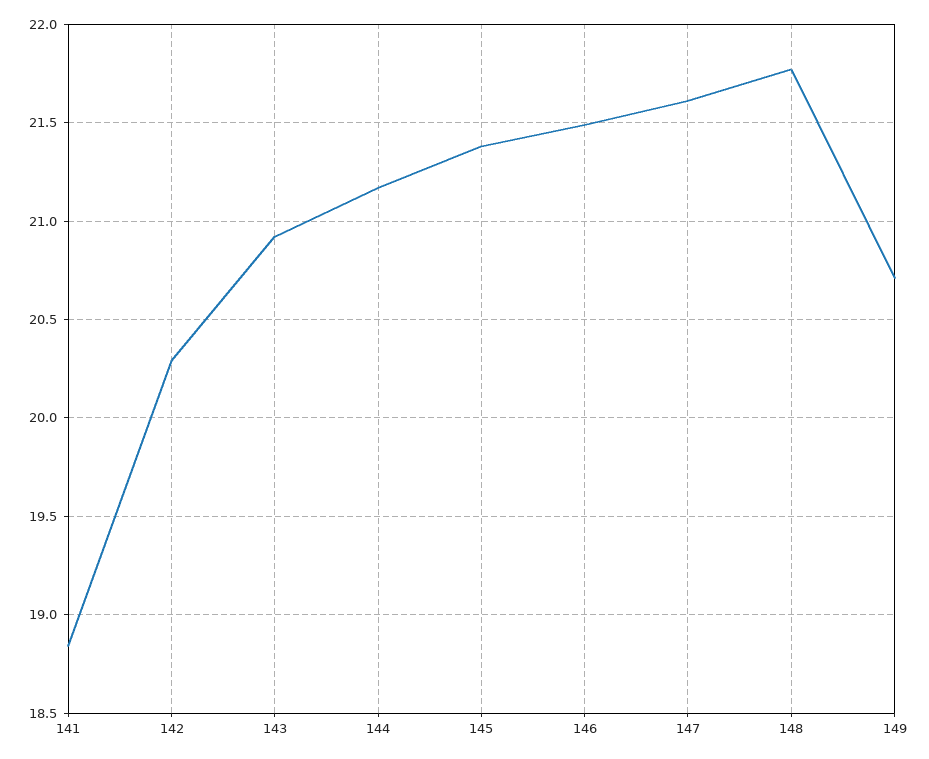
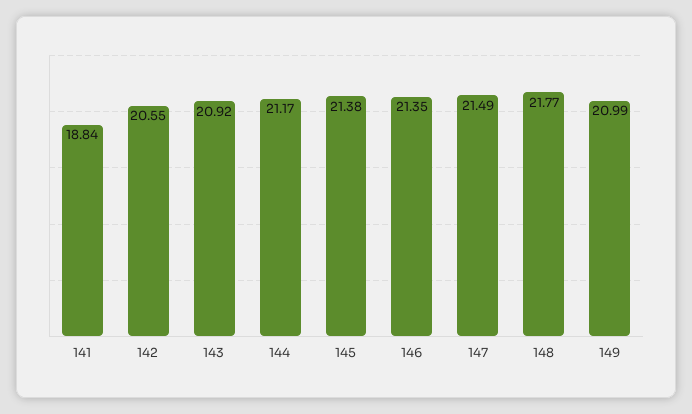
  {
    "141": 18.84,
-   "142": 20.3,
+   "142": 20.55,
    "143": 20.92,
    "144": 21.17,
    "145": 21.38,
-   "146": 21.5,
+   "146": 21.35,
-   "147": 21.6,
+   "147": 21.49,
    "148": 21.77,
-   "149": 20.7
+   "149": 20.99
  }

